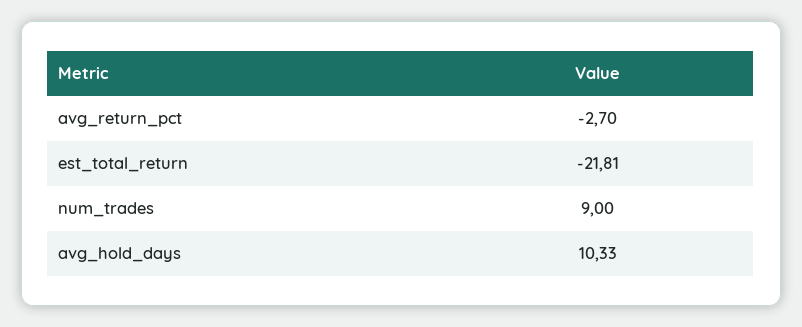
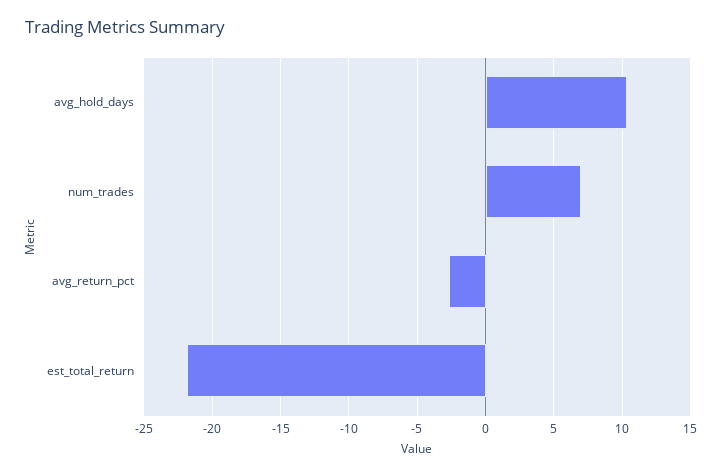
  {
    "avg_return_pct": -2.7,
    "est_total_return": -21.81,
-   "num_trades": 9,
+   "num_trades": 7,
    "avg_hold_days": 10.33
  }

